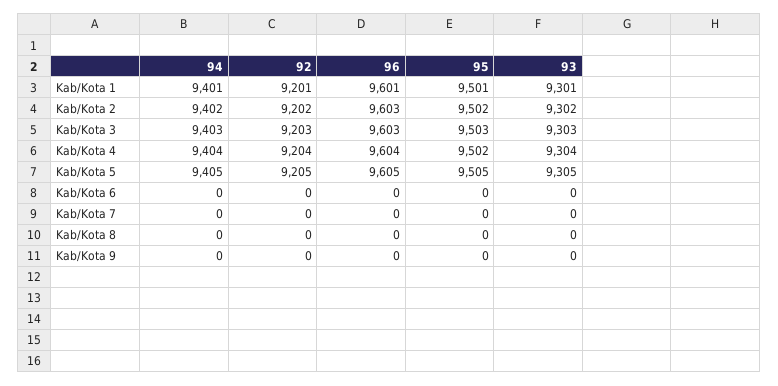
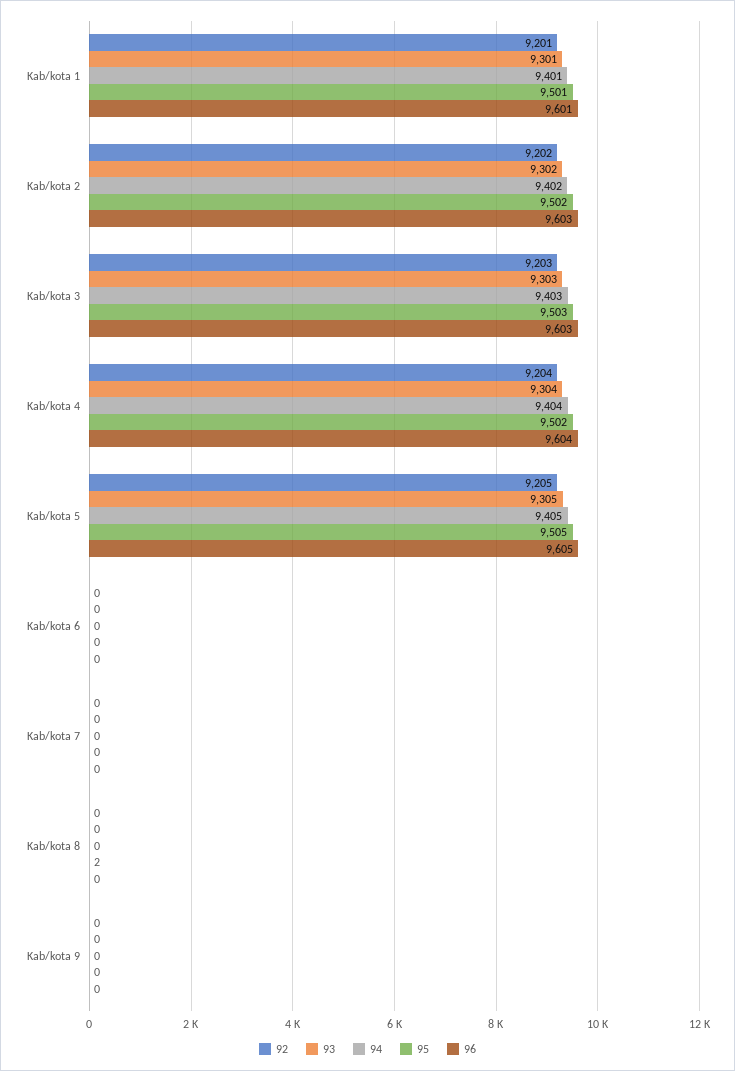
  {
    "94": {
      "Kab/Kota 1": 9401,
      "Kab/Kota 2": 9402,
      "Kab/Kota 3": 9403,
      "Kab/Kota 4": 9404,
      "Kab/Kota 5": 9405,
      "Kab/Kota 6": 0,
      "Kab/Kota 7": 0,
      "Kab/Kota 8": 0,
      "Kab/Kota 9": 0
    },
    "92": {
      "Kab/Kota 1": 9201,
      "Kab/Kota 2": 9202,
      "Kab/Kota 3": 9203,
      "Kab/Kota 4": 9204,
      "Kab/Kota 5": 9205,
      "Kab/Kota 6": 0,
      "Kab/Kota 7": 0,
      "Kab/Kota 8": 0,
      "Kab/Kota 9": 0
    },
    "96": {
      "Kab/Kota 1": 9601,
      "Kab/Kota 2": 9603,
      "Kab/Kota 3": 9603,
      "Kab/Kota 4": 9604,
      "Kab/Kota 5": 9605,
      "Kab/Kota 6": 0,
      "Kab/Kota 7": 0,
      "Kab/Kota 8": 0,
      "Kab/Kota 9": 0
    },
    "95": {
      "Kab/Kota 1": 9501,
      "Kab/Kota 2": 9502,
      "Kab/Kota 3": 9503,
      "Kab/Kota 4": 9502,
      "Kab/Kota 5": 9505,
      "Kab/Kota 6": 0,
      "Kab/Kota 7": 0,
-     "Kab/Kota 8": 0,
+     "Kab/Kota 8": 2,
      "Kab/Kota 9": 0
    },
    "93": {
      "Kab/Kota 1": 9301,
      "Kab/Kota 2": 9302,
      "Kab/Kota 3": 9303,
      "Kab/Kota 4": 9304,
      "Kab/Kota 5": 9305,
      "Kab/Kota 6": 0,
      "Kab/Kota 7": 0,
      "Kab/Kota 8": 0,
      "Kab/Kota 9": 0
    }
  }

